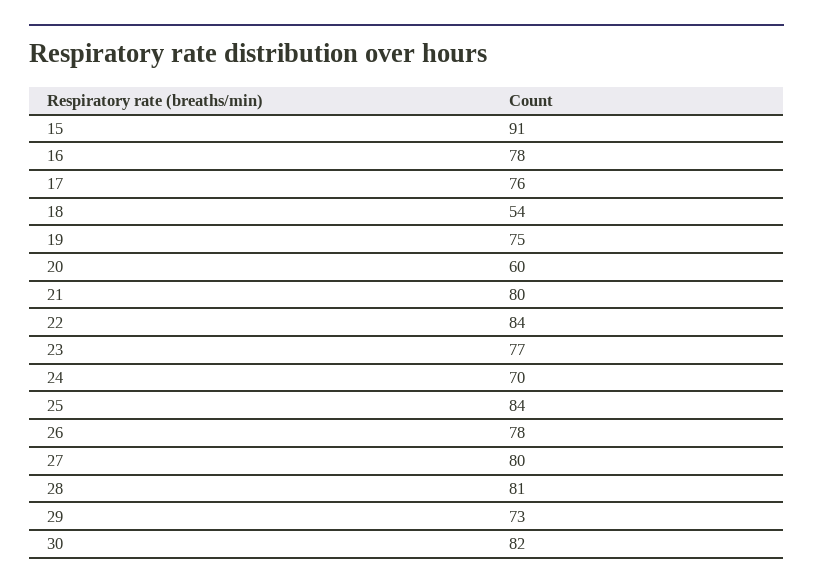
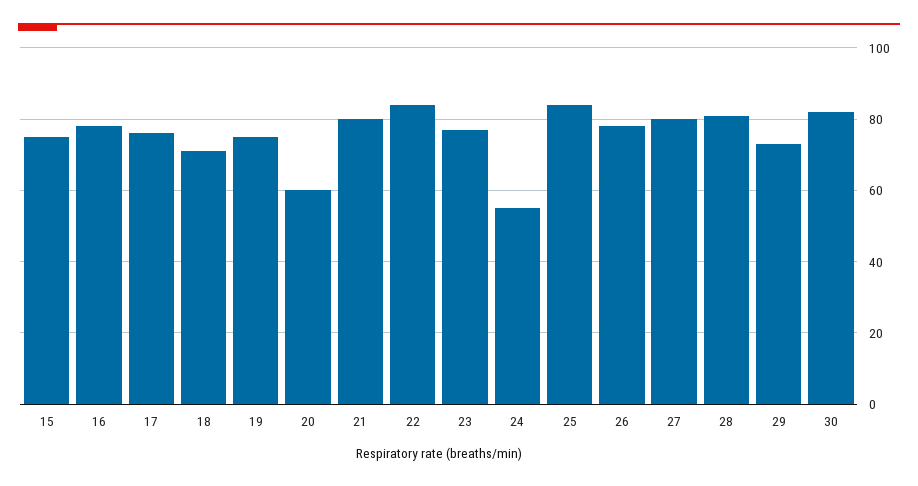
  {
-   "15": 91,
+   "15": 75,
    "16": 78,
    "17": 76,
-   "18": 54,
+   "18": 70,
    "19": 75,
    "20": 60,
    "21": 80,
    "22": 84,
    "23": 77,
-   "24": 70,
+   "24": 55,
    "25": 84,
    "26": 78,
    "27": 80,
    "28": 81,
    "29": 73,
    "30": 82
  }

